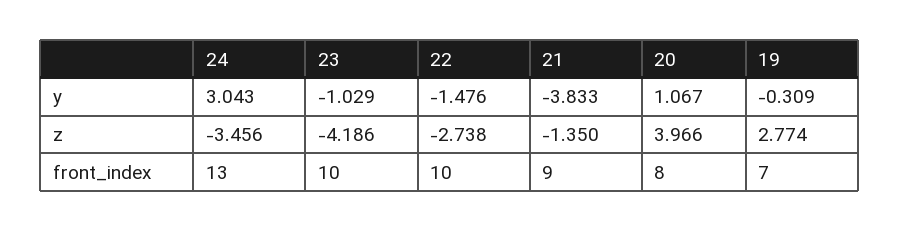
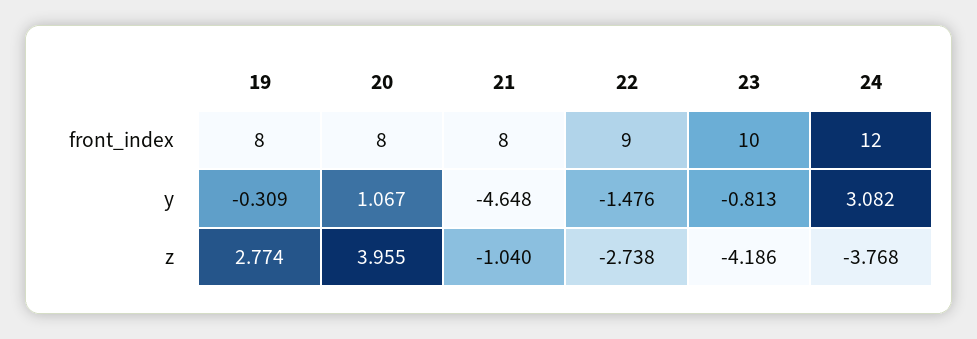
  {
    "24": {
-     "y": 3.043,
+     "y": 3.082,
-     "z": -3.456,
+     "z": -3.768,
-     "front_index": 13
+     "front_index": 12
    },
    "23": {
-     "y": -1.029,
+     "y": -0.813,
      "z": -4.186,
      "front_index": 10
    },
    "22": {
      "y": -1.476,
      "z": -2.738,
-     "front_index": 10
+     "front_index": 9
    },
    "21": {
-     "y": -3.833,
+     "y": -4.648,
-     "z": -1.35,
+     "z": -1.04,
-     "front_index": 9
+     "front_index": 8
    },
    "20": {
      "y": 1.067,
-     "z": 3.966,
+     "z": 3.955,
      "front_index": 8
    },
    "19": {
      "y": -0.309,
      "z": 2.774,
-     "front_index": 7
+     "front_index": 8
    }
  }

